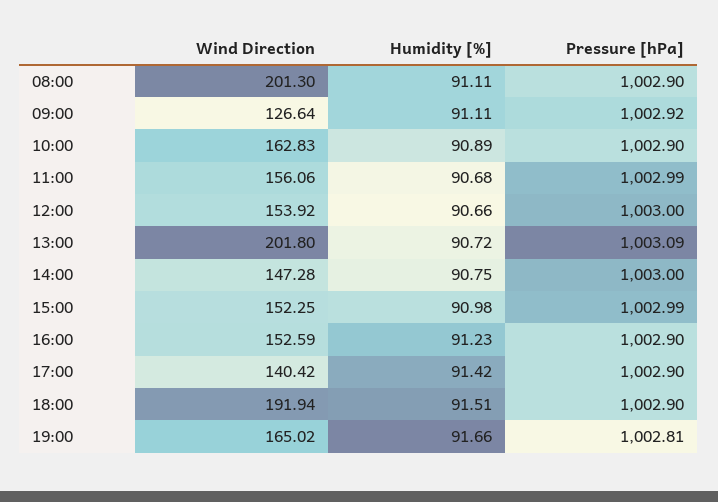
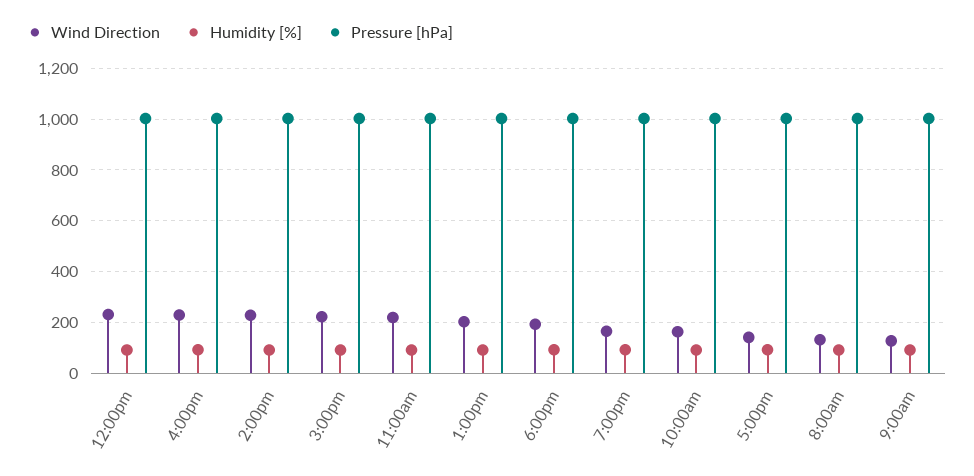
  {
    "Wind Direction": {
-     "08:00": 201.3,
+     "08:00": 125,
      "09:00": 126.64,
      "10:00": 162.83,
-     "11:00": 156.06,
+     "11:00": 225,
-     "12:00": 153.92,
+     "12:00": 225,
      "13:00": 201.8,
-     "14:00": 147.28,
+     "14:00": 225,
-     "15:00": 152.25,
+     "15:00": 225,
-     "16:00": 152.59,
+     "16:00": 225,
      "17:00": 140.42,
      "18:00": 191.94,
      "19:00": 165.02
    },
    "Humidity [%]": {
      "08:00": 91.11,
      "09:00": 91.11,
      "10:00": 90.89,
      "11:00": 90.68,
      "12:00": 90.66,
      "13:00": 90.72,
      "14:00": 90.75,
      "15:00": 90.98,
      "16:00": 91.23,
      "17:00": 91.42,
      "18:00": 91.51,
      "19:00": 91.66
    },
    "Pressure [hPa]": {
      "08:00": 1002.9,
      "09:00": 1002.92,
      "10:00": 1002.9,
      "11:00": 1002.99,
      "12:00": 1003,
      "13:00": 1003.09,
      "14:00": 1003,
      "15:00": 1002.99,
      "16:00": 1002.9,
      "17:00": 1002.9,
      "18:00": 1002.9,
      "19:00": 1002.81
    }
  }

